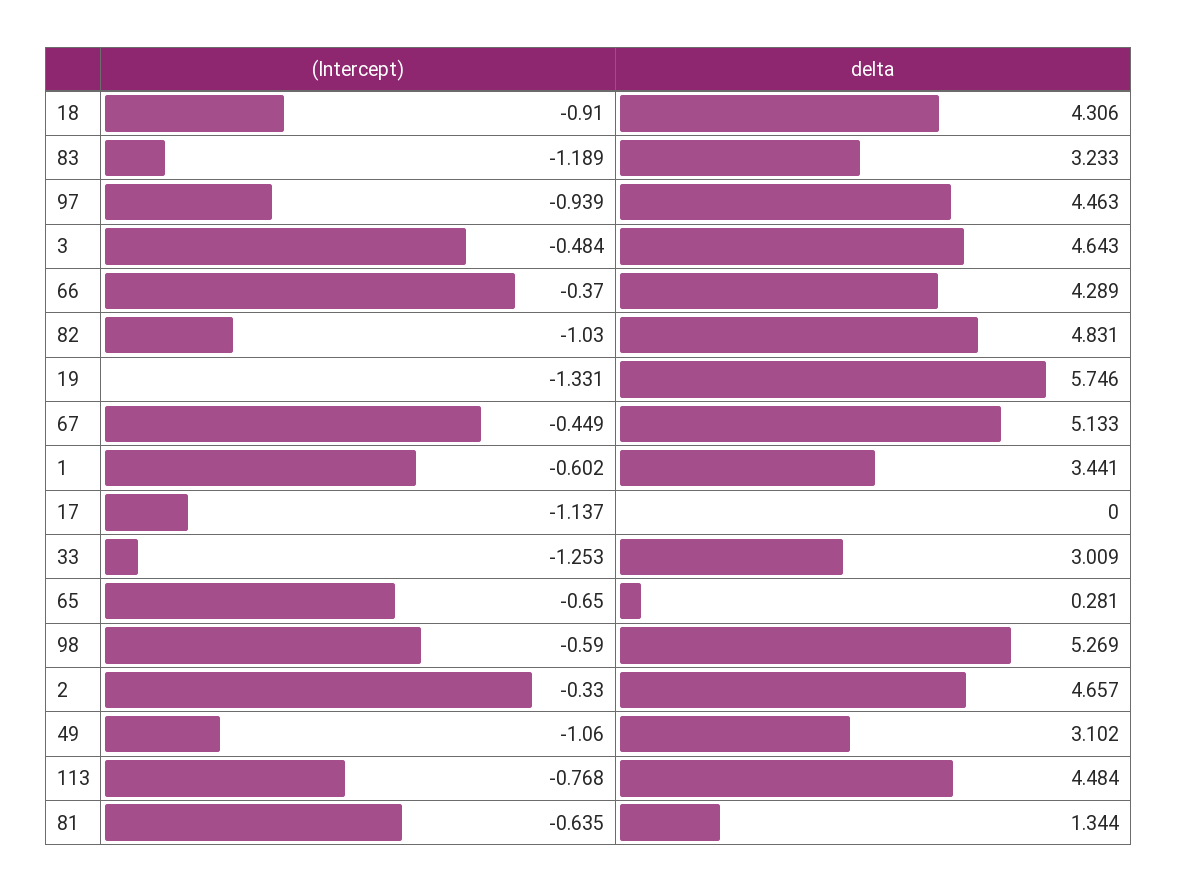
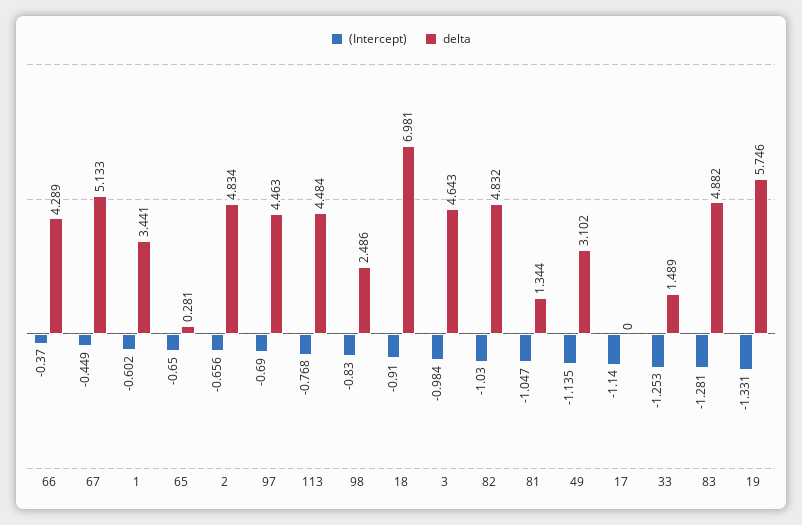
  {
    "(Intercept)": {
      "18": -0.91,
-     "83": -1.189,
+     "83": -1.281,
-     "97": -0.939,
+     "97": -0.69,
-     "3": -0.484,
+     "3": -0.984,
      "66": -0.37,
      "82": -1.03,
      "19": -1.331,
      "67": -0.449,
      "1": -0.602,
-     "17": -1.137,
+     "17": -1.14,
      "33": -1.253,
      "65": -0.65,
-     "98": -0.59,
+     "98": -0.83,
-     "2": -0.33,
+     "2": -0.656,
-     "49": -1.06,
+     "49": -1.135,
      "113": -0.768,
-     "81": -0.635
+     "81": -1.047
    },
    "delta": {
-     "18": 4.306,
+     "18": 6.981,
-     "83": 3.233,
+     "83": 4.882,
      "97": 4.463,
      "3": 4.643,
      "66": 4.289,
-     "82": 4.831,
+     "82": 4.832,
      "19": 5.746,
      "67": 5.133,
      "1": 3.441,
      "17": 0,
-     "33": 3.009,
+     "33": 1.489,
      "65": 0.281,
-     "98": 5.269,
+     "98": 2.486,
-     "2": 4.657,
+     "2": 4.834,
      "49": 3.102,
      "113": 4.484,
      "81": 1.344
    }
  }

